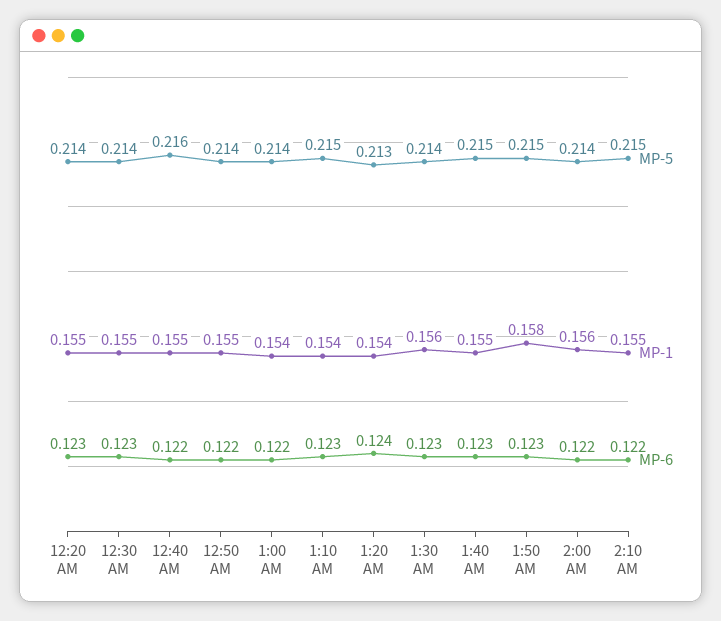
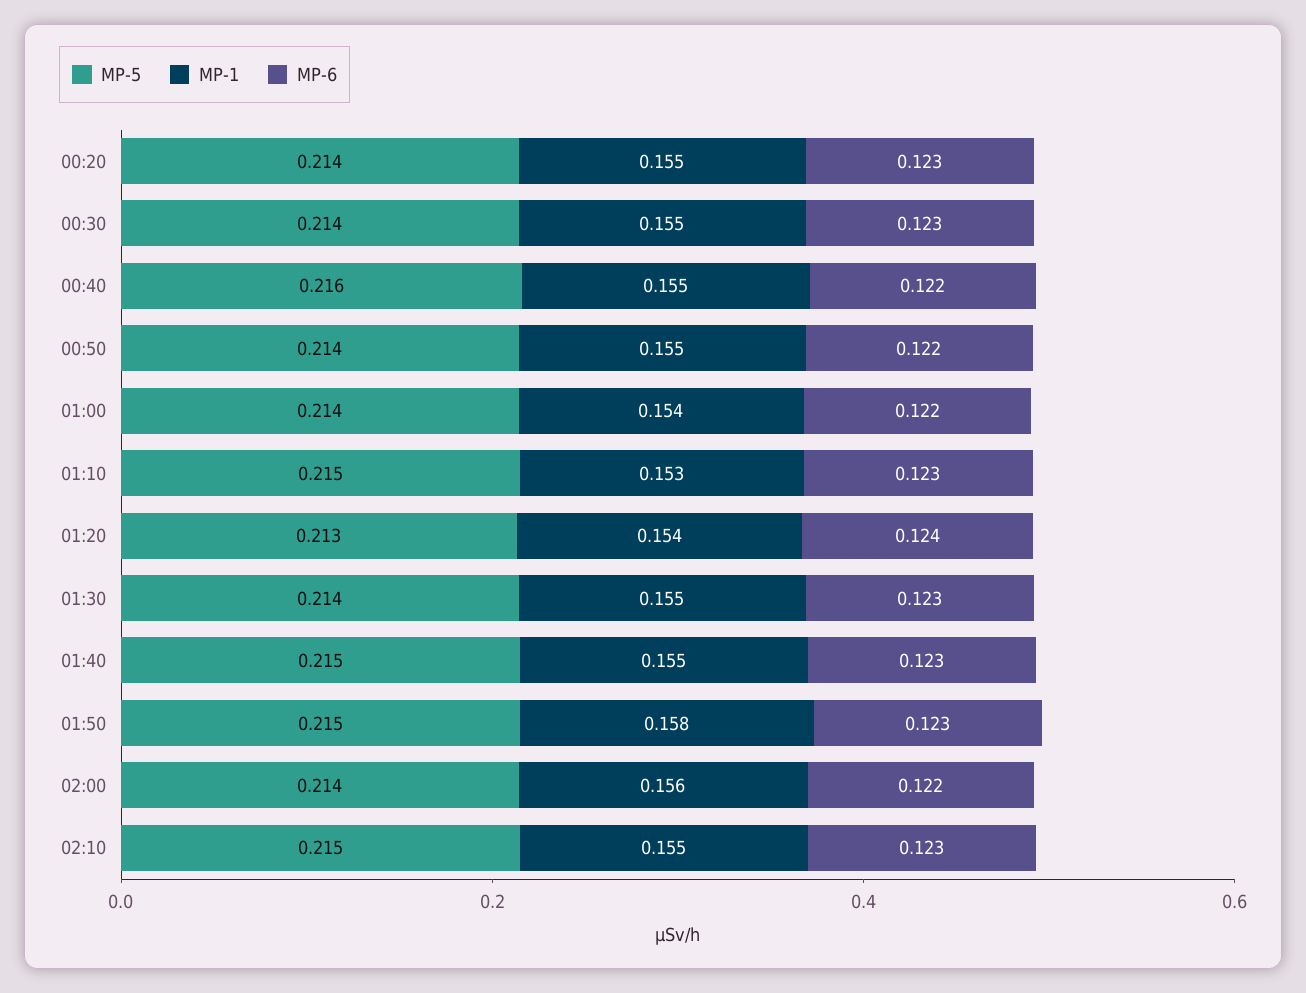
  {
    "MP-5": {
      "12:20 AM": 0.214,
      "12:30 AM": 0.214,
      "12:40 AM": 0.216,
      "12:50 AM": 0.214,
      "1:00 AM": 0.214,
      "1:10 AM": 0.215,
      "1:20 AM": 0.213,
      "1:30 AM": 0.214,
      "1:40 AM": 0.215,
      "1:50 AM": 0.215,
      "2:00 AM": 0.214,
      "2:10 AM": 0.215
    },
    "MP-1": {
      "12:20 AM": 0.155,
      "12:30 AM": 0.155,
      "12:40 AM": 0.155,
      "12:50 AM": 0.155,
      "1:00 AM": 0.154,
-     "1:10 AM": 0.154,
+     "1:10 AM": 0.153,
      "1:20 AM": 0.154,
-     "1:30 AM": 0.156,
+     "1:30 AM": 0.155,
      "1:40 AM": 0.155,
      "1:50 AM": 0.158,
      "2:00 AM": 0.156,
      "2:10 AM": 0.155
    },
    "MP-6": {
      "12:20 AM": 0.123,
      "12:30 AM": 0.123,
      "12:40 AM": 0.122,
      "12:50 AM": 0.122,
      "1:00 AM": 0.122,
      "1:10 AM": 0.123,
      "1:20 AM": 0.124,
      "1:30 AM": 0.123,
      "1:40 AM": 0.123,
      "1:50 AM": 0.123,
      "2:00 AM": 0.122,
-     "2:10 AM": 0.122
+     "2:10 AM": 0.123
    }
  }

